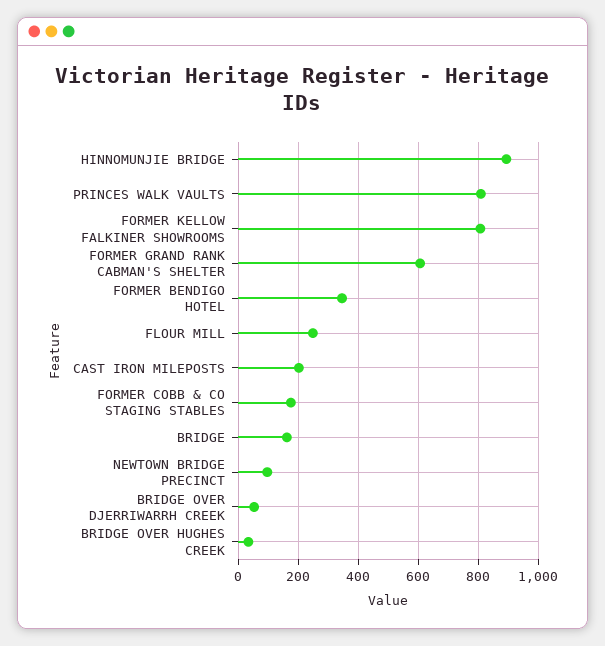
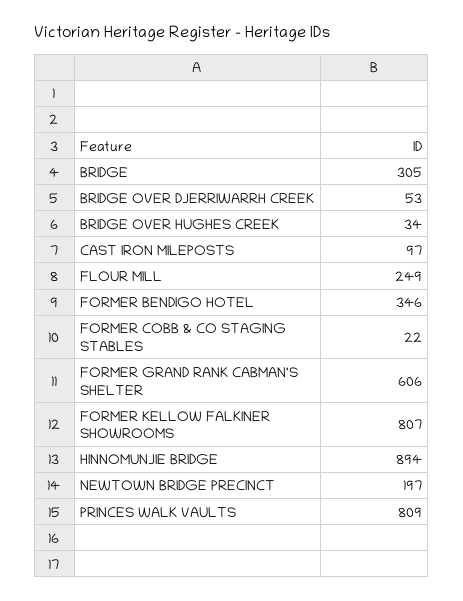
  {
    "HINNOMUNJIE BRIDGE": 894,
    "PRINCES WALK VAULTS": 809,
    "FORMER KELLOW FALKINER SHOWROOMS": 807,
    "FORMER GRAND RANK CABMAN'S SHELTER": 606,
    "FORMER BENDIGO HOTEL": 346,
    "FLOUR MILL": 249,
-   "CAST IRON MILEPOSTS": 200,
+   "CAST IRON MILEPOSTS": 97,
-   "FORMER COBB & CO STAGING STABLES": 180,
+   "FORMER COBB & CO STAGING STABLES": 22,
-   "BRIDGE": 160,
+   "BRIDGE": 305,
-   "NEWTOWN BRIDGE PRECINCT": 100,
+   "NEWTOWN BRIDGE PRECINCT": 197,
    "BRIDGE OVER DJERRIWARRH CREEK": 53,
    "BRIDGE OVER HUGHES CREEK": 34
  }

